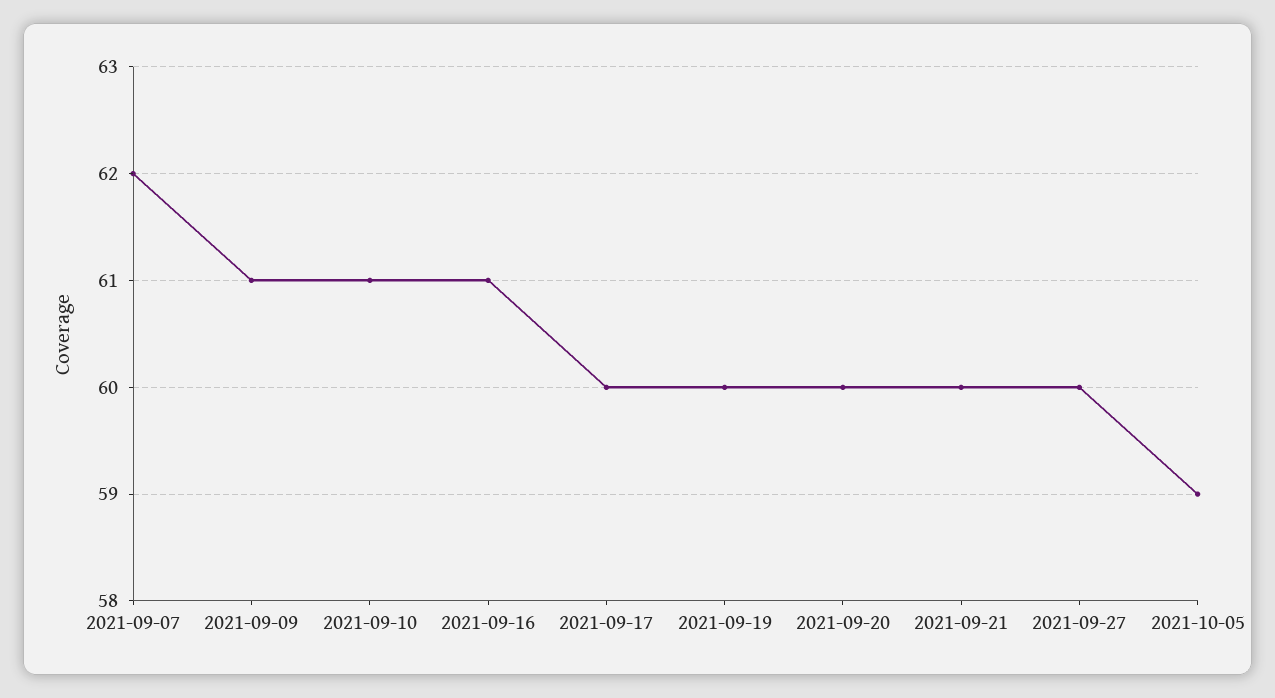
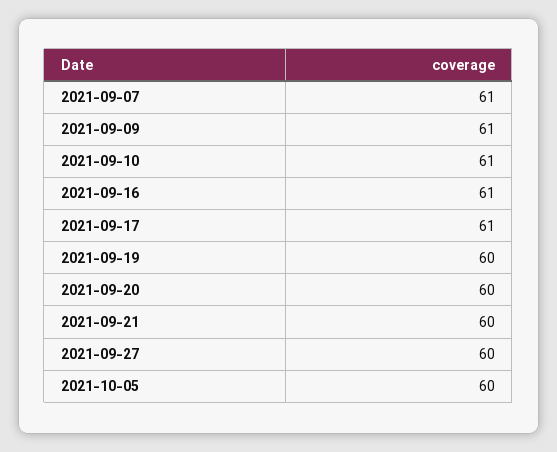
  {
-   "2021-09-07": 62,
+   "2021-09-07": 61,
    "2021-09-09": 61,
    "2021-09-10": 61,
    "2021-09-16": 61,
-   "2021-09-17": 60,
+   "2021-09-17": 61,
    "2021-09-19": 60,
    "2021-09-20": 60,
    "2021-09-21": 60,
    "2021-09-27": 60,
-   "2021-10-05": 59
+   "2021-10-05": 60
  }

